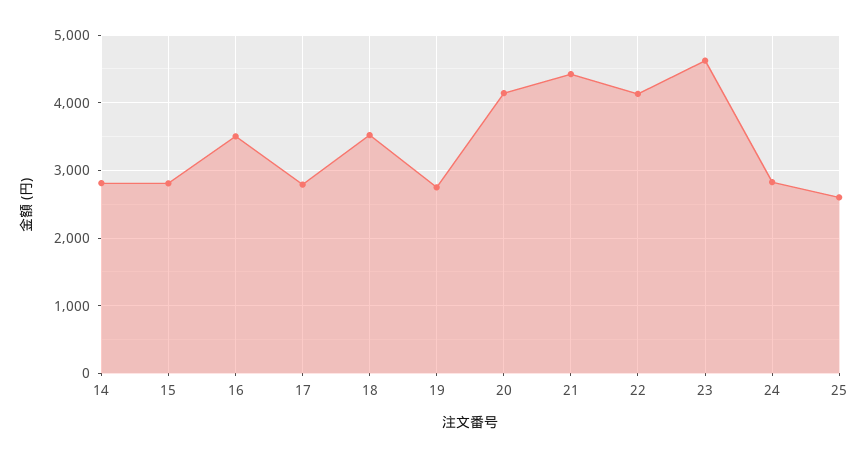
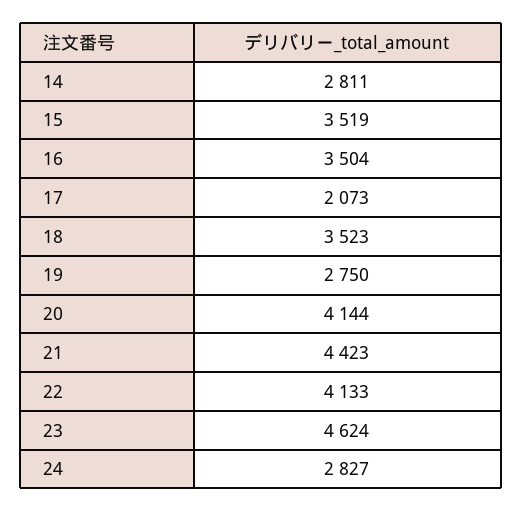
  {
    "14": 2811,
-   "15": 2800,
+   "15": 3519,
    "16": 3504,
-   "17": 2800,
+   "17": 2073,
    "18": 3523,
    "19": 2750,
    "20": 4144,
    "21": 4423,
    "22": 4133,
    "23": 4624,
-   "24": 2827,
+   "24": 2827
-   "25": 2600
  }

